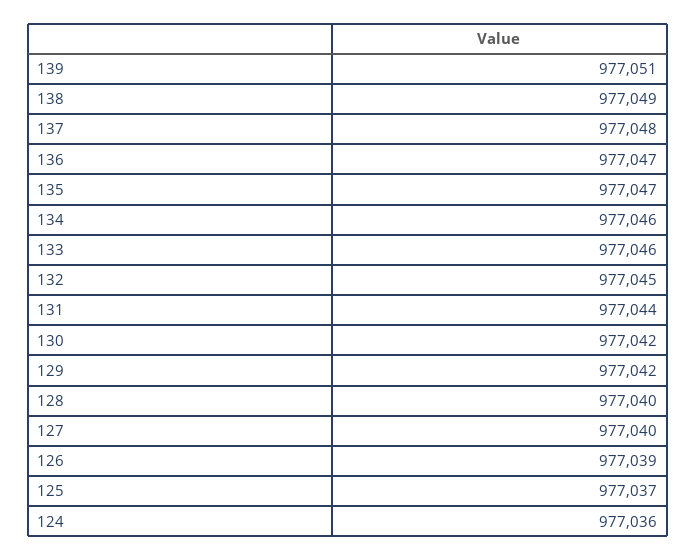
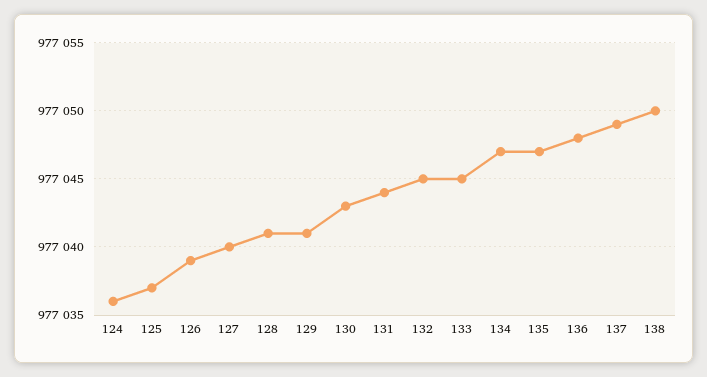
  {
-   "139": 977051,
-   "138": 977049,
+   "138": 977050,
-   "137": 977048,
+   "137": 977049,
-   "136": 977047,
+   "136": 977048,
    "135": 977047,
-   "134": 977046,
+   "134": 977047,
-   "133": 977046,
+   "133": 977045,
    "132": 977045,
    "131": 977044,
-   "130": 977042,
+   "130": 977043,
-   "129": 977042,
+   "129": 977041,
-   "128": 977040,
+   "128": 977041,
    "127": 977040,
    "126": 977039,
    "125": 977037,
    "124": 977036
  }

